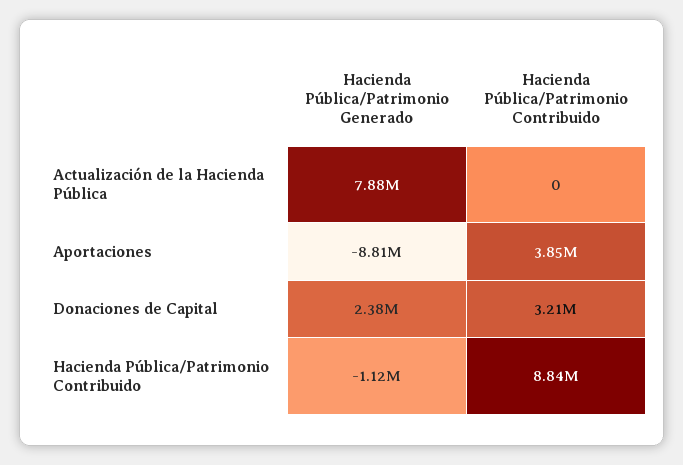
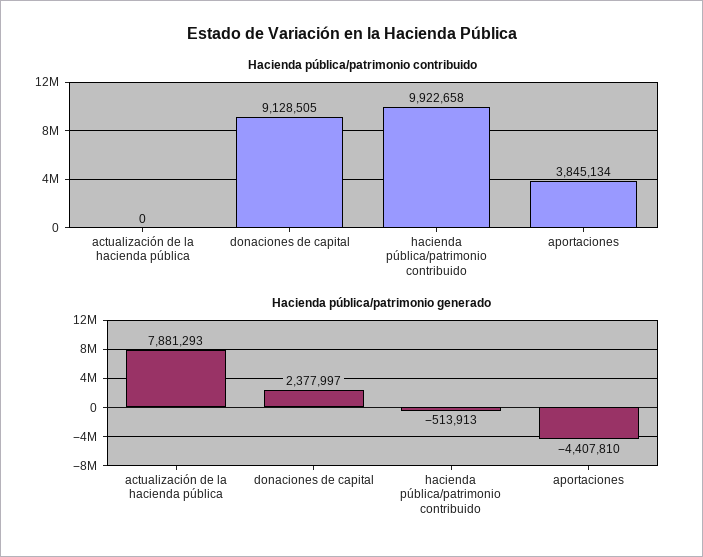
  {
    "Hacienda Pública/Patrimonio Generado": {
      "Actualización de la Hacienda Pública": 7881293,
-     "Aportaciones": -8810000,
+     "Aportaciones": -4407810,
      "Donaciones de Capital": 2377997,
-     "Hacienda Pública/Patrimonio Contribuido": -1120000
+     "Hacienda Pública/Patrimonio Contribuido": -513913
    },
    "Hacienda Pública/Patrimonio Contribuido": {
      "Actualización de la Hacienda Pública": 0,
      "Aportaciones": 3845134,
-     "Donaciones de Capital": 3210000,
+     "Donaciones de Capital": 9128505,
-     "Hacienda Pública/Patrimonio Contribuido": 8840000
+     "Hacienda Pública/Patrimonio Contribuido": 9922658
    }
  }

